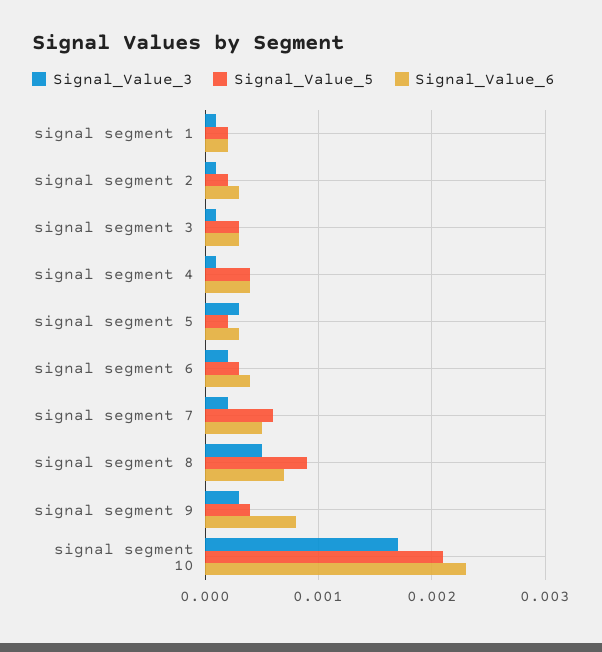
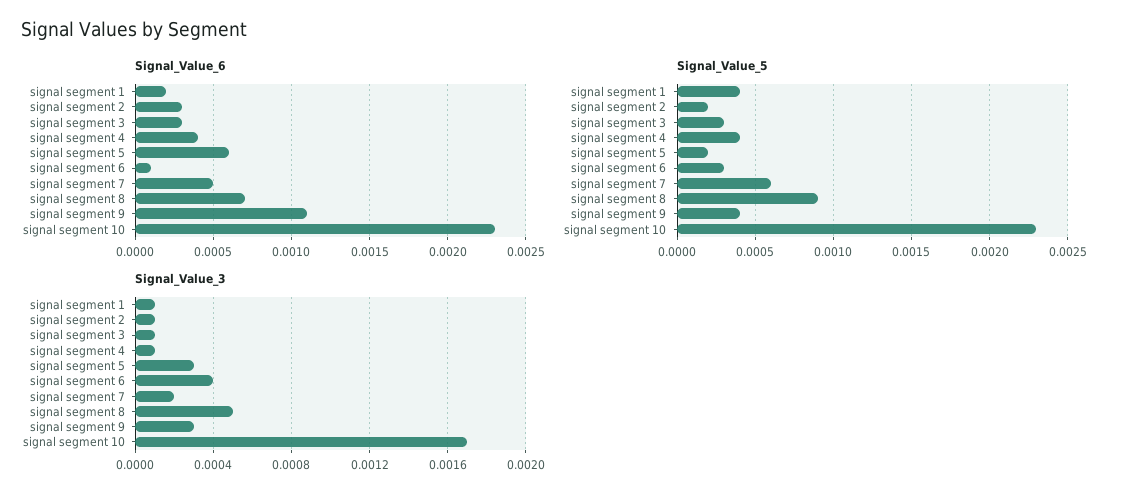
  {
    "Signal_Value_3": {
      "signal segment 1": 0.0001,
      "signal segment 2": 0.0001,
      "signal segment 3": 0.0001,
      "signal segment 4": 0.0001,
      "signal segment 5": 0.0003,
-     "signal segment 6": 0.0002,
+     "signal segment 6": 0.0004,
      "signal segment 7": 0.0002,
      "signal segment 8": 0.0005,
      "signal segment 9": 0.0003,
      "signal segment 10": 0.0017
    },
    "Signal_Value_5": {
-     "signal segment 1": 0.0002,
+     "signal segment 1": 0.0004,
      "signal segment 2": 0.0002,
      "signal segment 3": 0.0003,
      "signal segment 4": 0.0004,
      "signal segment 5": 0.0002,
      "signal segment 6": 0.0003,
      "signal segment 7": 0.0006,
      "signal segment 8": 0.0009,
      "signal segment 9": 0.0004,
-     "signal segment 10": 0.0021
+     "signal segment 10": 0.0023
    },
    "Signal_Value_6": {
      "signal segment 1": 0.0002,
      "signal segment 2": 0.0003,
      "signal segment 3": 0.0003,
      "signal segment 4": 0.0004,
-     "signal segment 5": 0.0003,
+     "signal segment 5": 0.0006,
-     "signal segment 6": 0.0004,
+     "signal segment 6": 0.0001,
      "signal segment 7": 0.0005,
      "signal segment 8": 0.0007,
-     "signal segment 9": 0.0008,
+     "signal segment 9": 0.0011,
      "signal segment 10": 0.0023
    }
  }

